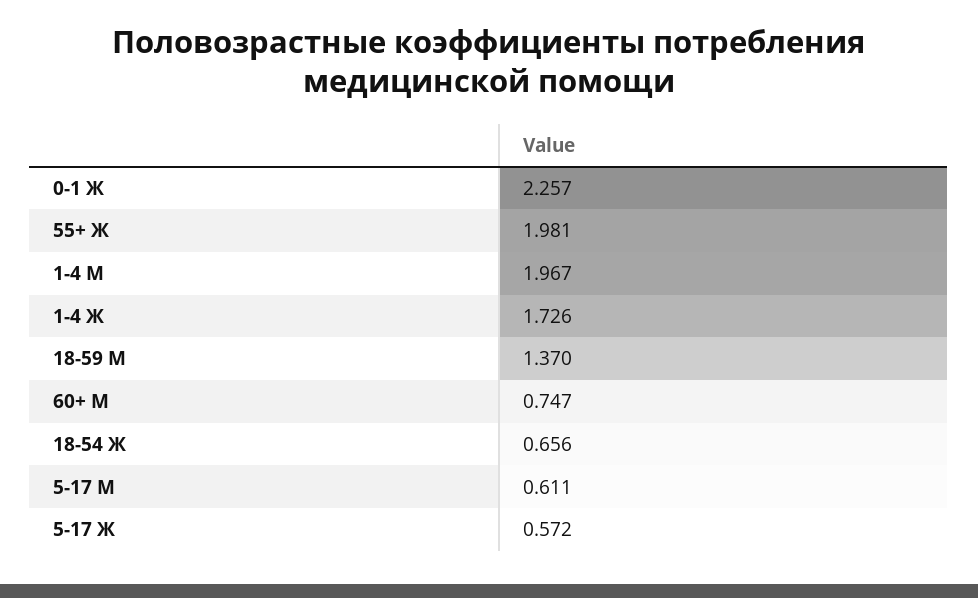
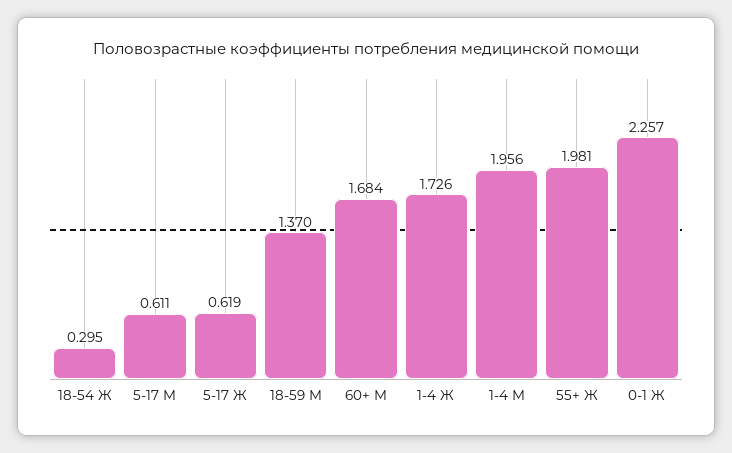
  {
    "0-1 Ж": 2.257,
    "55+ Ж": 1.981,
-   "1-4 М": 1.967,
+   "1-4 М": 1.956,
    "1-4 Ж": 1.726,
    "18-59 М": 1.37,
-   "60+ М": 0.747,
+   "60+ М": 1.684,
-   "18-54 Ж": 0.656,
+   "18-54 Ж": 0.295,
    "5-17 М": 0.611,
-   "5-17 Ж": 0.572
+   "5-17 Ж": 0.619
  }

